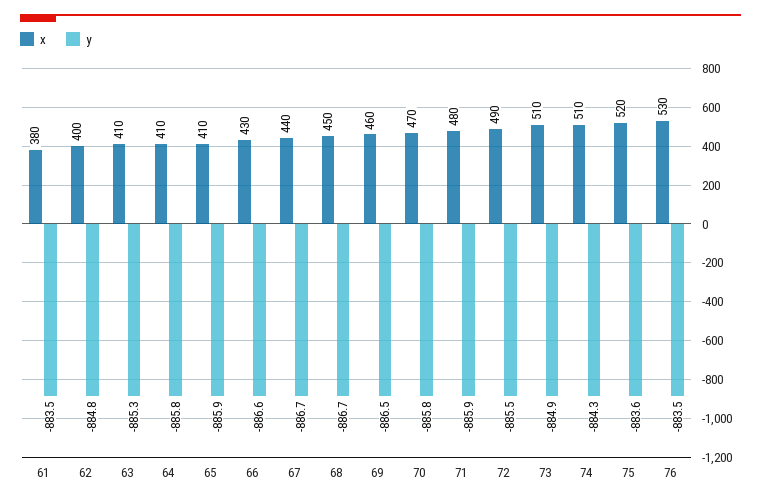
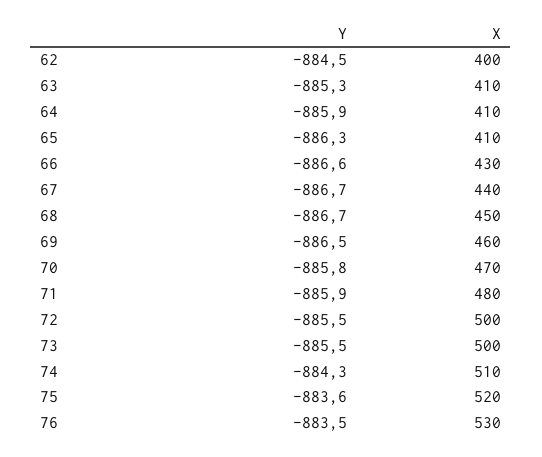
  {
    "x": {
-     "61": 380,
      "62": 400,
      "63": 410,
      "64": 410,
      "65": 410,
      "66": 430,
      "67": 440,
      "68": 450,
      "69": 460,
      "70": 470,
      "71": 480,
-     "72": 490,
+     "72": 500,
-     "73": 510,
+     "73": 500,
      "74": 510,
      "75": 520,
      "76": 530
    },
    "y": {
-     "61": -883.5,
-     "62": -884.8,
+     "62": -884.5,
      "63": -885.3,
-     "64": -885.8,
+     "64": -885.9,
-     "65": -885.9,
+     "65": -886.3,
      "66": -886.6,
      "67": -886.7,
      "68": -886.7,
      "69": -886.5,
      "70": -885.8,
      "71": -885.9,
      "72": -885.5,
-     "73": -884.9,
+     "73": -885.5,
      "74": -884.3,
      "75": -883.6,
      "76": -883.5
    }
  }

